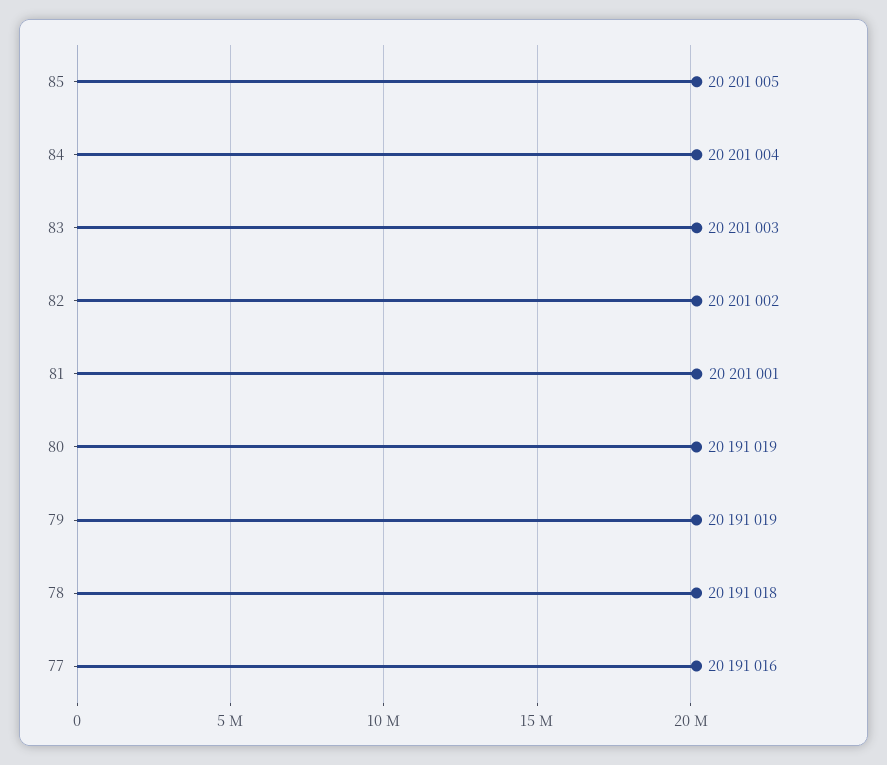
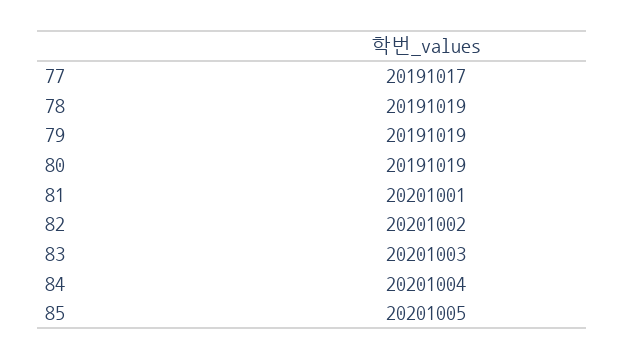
  {
    "85": 20201005,
    "84": 20201004,
    "83": 20201003,
    "82": 20201002,
    "81": 20201001,
    "80": 20191019,
    "79": 20191019,
-   "78": 20191018,
+   "78": 20191019,
-   "77": 20191016
+   "77": 20191017
  }

